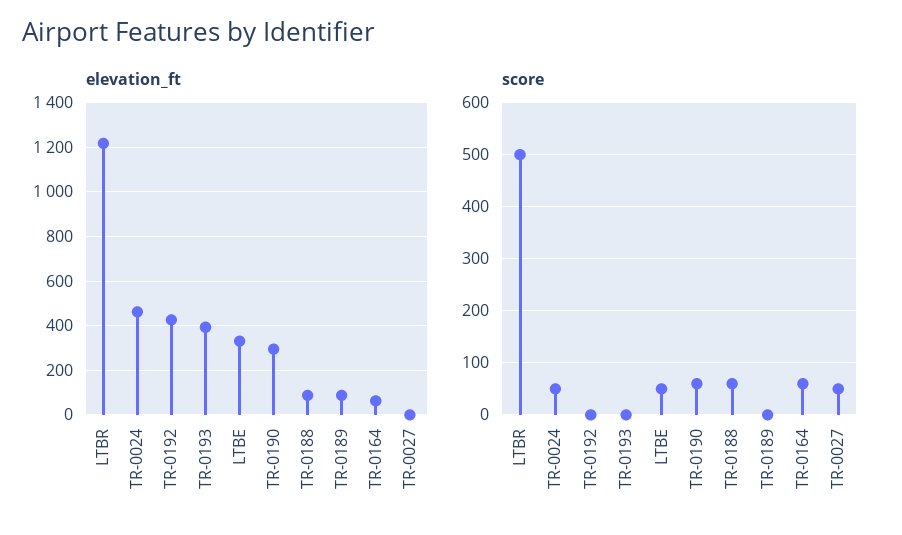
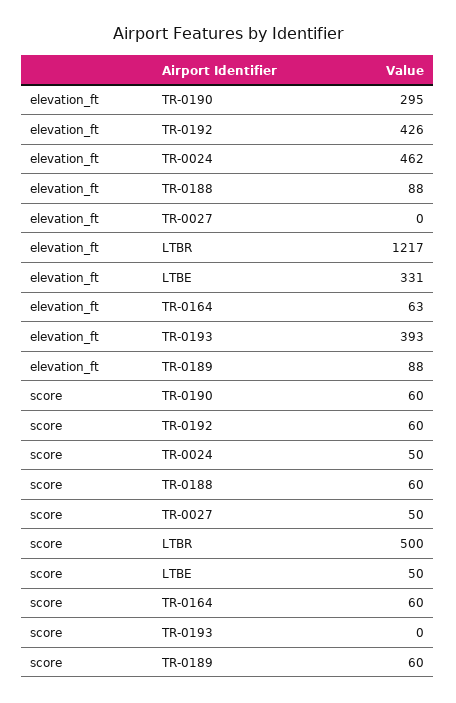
  {
    "elevation_ft": {
      "LTBR": 1217,
      "TR-0024": 462,
      "TR-0192": 426,
      "TR-0193": 393,
      "LTBE": 331,
      "TR-0190": 295,
      "TR-0188": 88,
      "TR-0189": 88,
      "TR-0164": 63,
      "TR-0027": 0
    },
    "score": {
      "LTBR": 500,
      "TR-0024": 50,
-     "TR-0192": 0,
+     "TR-0192": 60,
      "TR-0193": 0,
      "LTBE": 50,
      "TR-0190": 60,
      "TR-0188": 60,
-     "TR-0189": 0,
+     "TR-0189": 60,
      "TR-0164": 60,
      "TR-0027": 50
    }
  }

